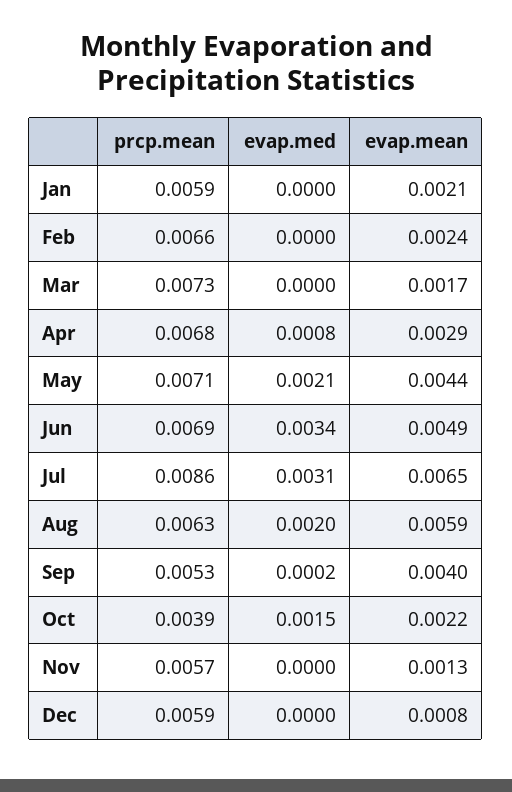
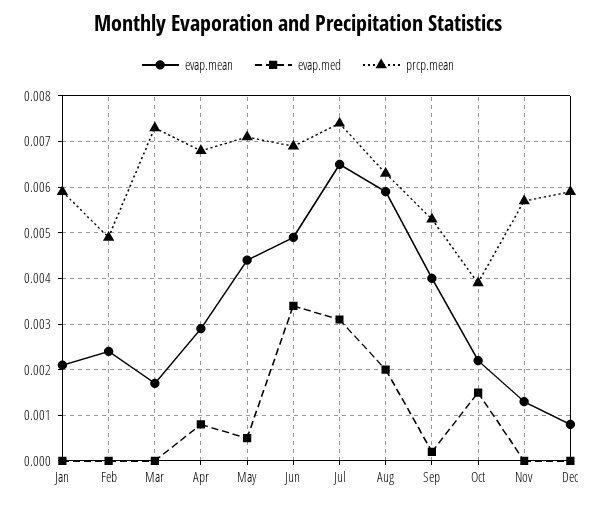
  {
    "prcp.mean": {
      "Jan": 0.0059,
-     "Feb": 0.0066,
+     "Feb": 0.005,
      "Mar": 0.0073,
      "Apr": 0.0068,
      "May": 0.0071,
      "Jun": 0.0069,
-     "Jul": 0.0086,
+     "Jul": 0.0075,
      "Aug": 0.0063,
      "Sep": 0.0053,
      "Oct": 0.0039,
      "Nov": 0.0057,
      "Dec": 0.0059
    },
    "evap.med": {
      "Jan": 0,
      "Feb": 0,
      "Mar": 0,
      "Apr": 0.0008,
-     "May": 0.0021,
+     "May": 0.0005,
      "Jun": 0.0034,
      "Jul": 0.0031,
      "Aug": 0.002,
      "Sep": 0.0002,
      "Oct": 0.0015,
      "Nov": 0,
      "Dec": 0
    },
    "evap.mean": {
      "Jan": 0.0021,
      "Feb": 0.0024,
      "Mar": 0.0017,
      "Apr": 0.0029,
      "May": 0.0044,
      "Jun": 0.0049,
      "Jul": 0.0065,
      "Aug": 0.0059,
      "Sep": 0.004,
      "Oct": 0.0022,
      "Nov": 0.0013,
      "Dec": 0.0008
    }
  }

